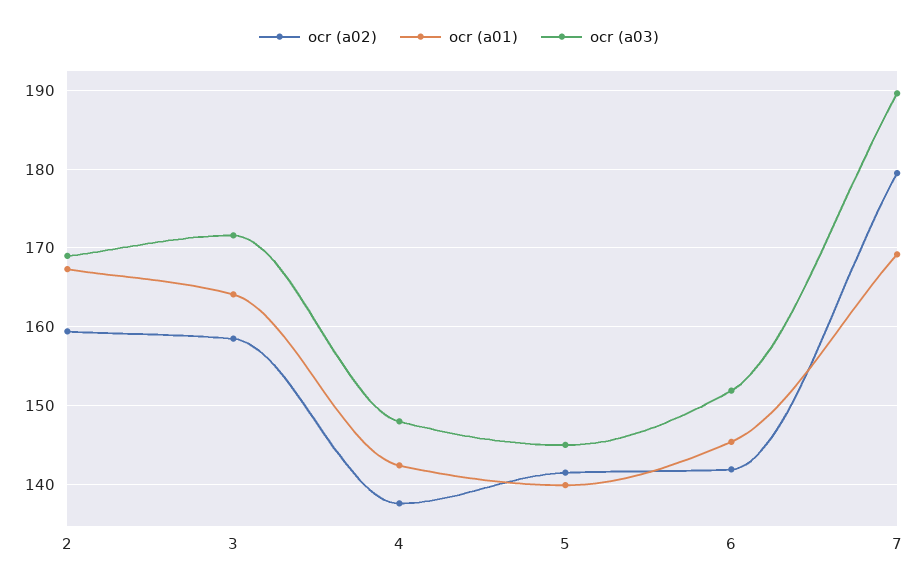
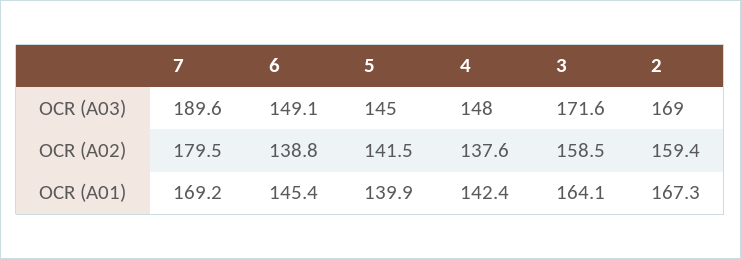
  {
    "ocr (a02)": {
      "2": 159.4,
      "3": 158.5,
      "4": 137.6,
      "5": 141.5,
-     "6": 142,
+     "6": 138.8,
      "7": 179.5
    },
    "ocr (a01)": {
      "2": 167.3,
      "3": 164.1,
      "4": 142.4,
      "5": 139.9,
      "6": 145.4,
      "7": 169.2
    },
    "ocr (a03)": {
      "2": 169,
      "3": 171.6,
      "4": 148,
      "5": 145,
-     "6": 152,
+     "6": 149.1,
      "7": 189.6
    }
  }

